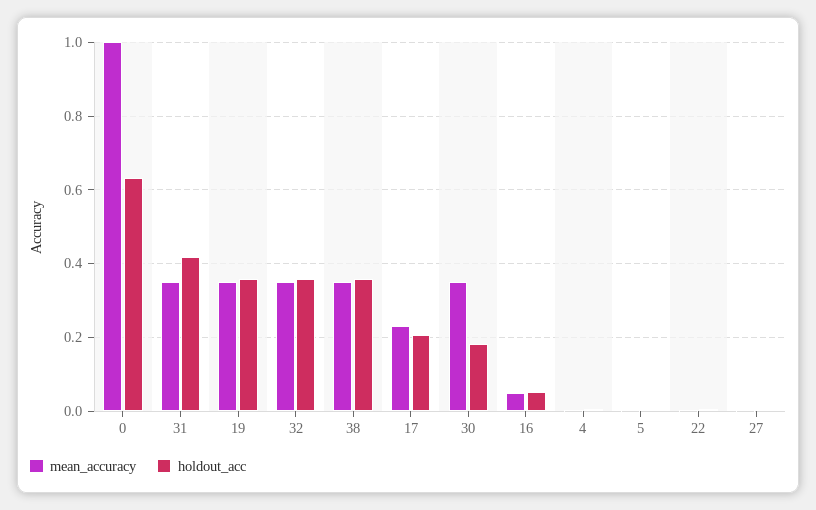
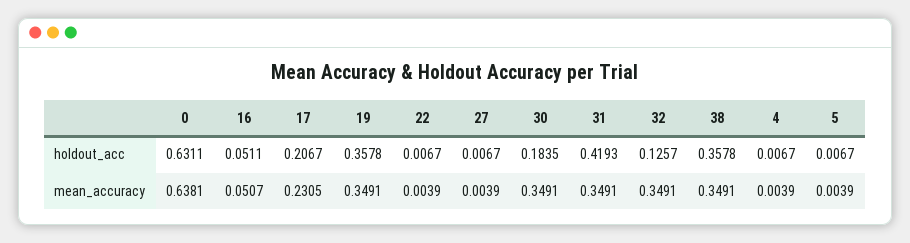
  {
    "mean_accuracy": {
-     "0": 1,
+     "0": 0.6381,
      "31": 0.3491,
      "19": 0.3491,
      "32": 0.3491,
      "38": 0.3491,
      "17": 0.2305,
      "30": 0.3491,
      "16": 0.0507,
      "4": 0.0039,
      "5": 0.0039,
      "22": 0.0039,
      "27": 0.0039
    },
    "holdout_acc": {
      "0": 0.6311,
      "31": 0.4193,
      "19": 0.3578,
-     "32": 0.36,
+     "32": 0.1257,
      "38": 0.3578,
      "17": 0.2067,
      "30": 0.1835,
      "16": 0.0511,
      "4": 0.0067,
      "5": 0.0067,
      "22": 0.0067,
      "27": 0.0067
    }
  }

